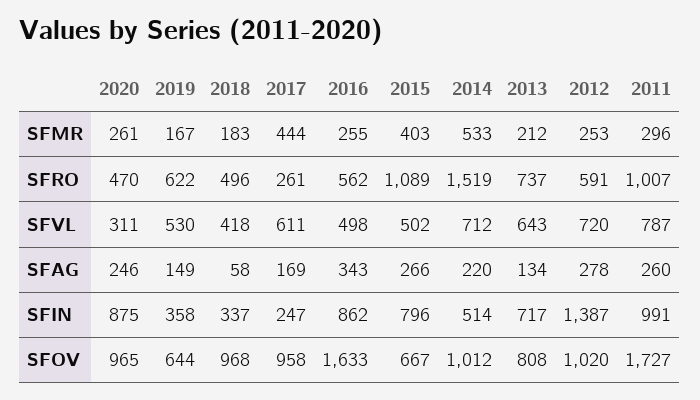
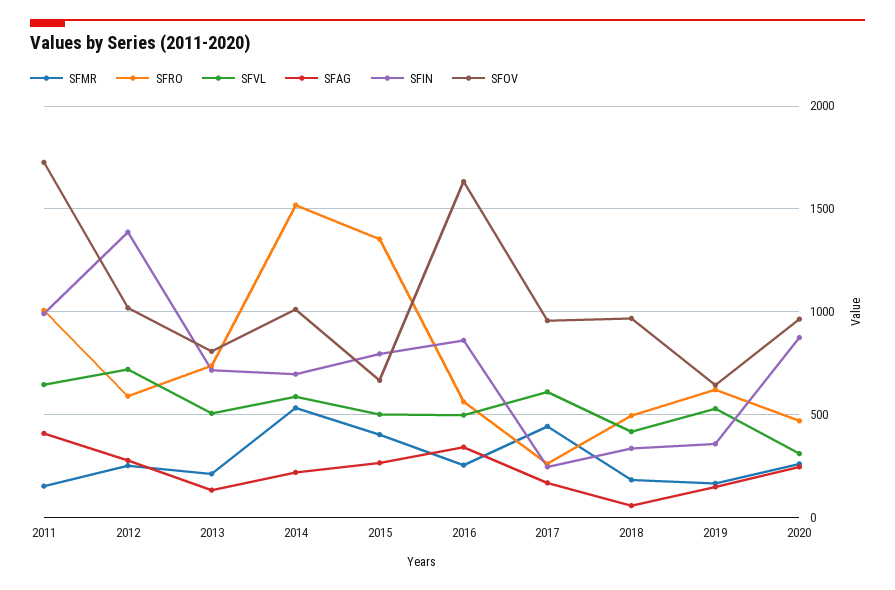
  {
    "SFMR": {
      "2020": 261,
      "2019": 167,
      "2018": 183,
      "2017": 444,
      "2016": 255,
      "2015": 403,
      "2014": 533,
      "2013": 212,
      "2012": 253,
-     "2011": 296
+     "2011": 150
    },
    "SFRO": {
      "2020": 470,
      "2019": 622,
      "2018": 496,
      "2017": 261,
      "2016": 562,
-     "2015": 1089,
+     "2015": 1350,
      "2014": 1519,
      "2013": 737,
      "2012": 591,
      "2011": 1007
    },
    "SFVL": {
      "2020": 311,
      "2019": 530,
      "2018": 418,
      "2017": 611,
      "2016": 498,
      "2015": 502,
-     "2014": 712,
+     "2014": 600,
-     "2013": 643,
+     "2013": 500,
      "2012": 720,
-     "2011": 787
+     "2011": 650
    },
    "SFAG": {
      "2020": 246,
      "2019": 149,
      "2018": 58,
      "2017": 169,
      "2016": 343,
      "2015": 266,
      "2014": 220,
      "2013": 134,
      "2012": 278,
-     "2011": 260
+     "2011": 400
    },
    "SFIN": {
      "2020": 875,
      "2019": 358,
      "2018": 337,
      "2017": 247,
      "2016": 862,
      "2015": 796,
-     "2014": 514,
+     "2014": 700,
      "2013": 717,
      "2012": 1387,
      "2011": 991
    },
    "SFOV": {
      "2020": 965,
      "2019": 644,
      "2018": 968,
      "2017": 958,
      "2016": 1633,
      "2015": 667,
      "2014": 1012,
      "2013": 808,
      "2012": 1020,
      "2011": 1727
    }
  }

